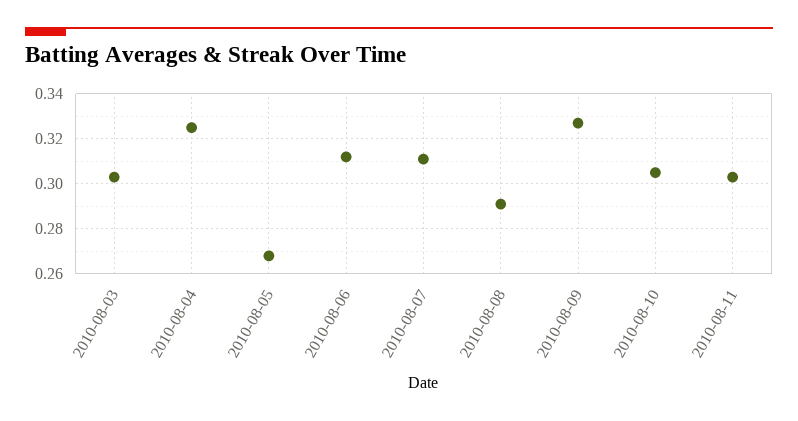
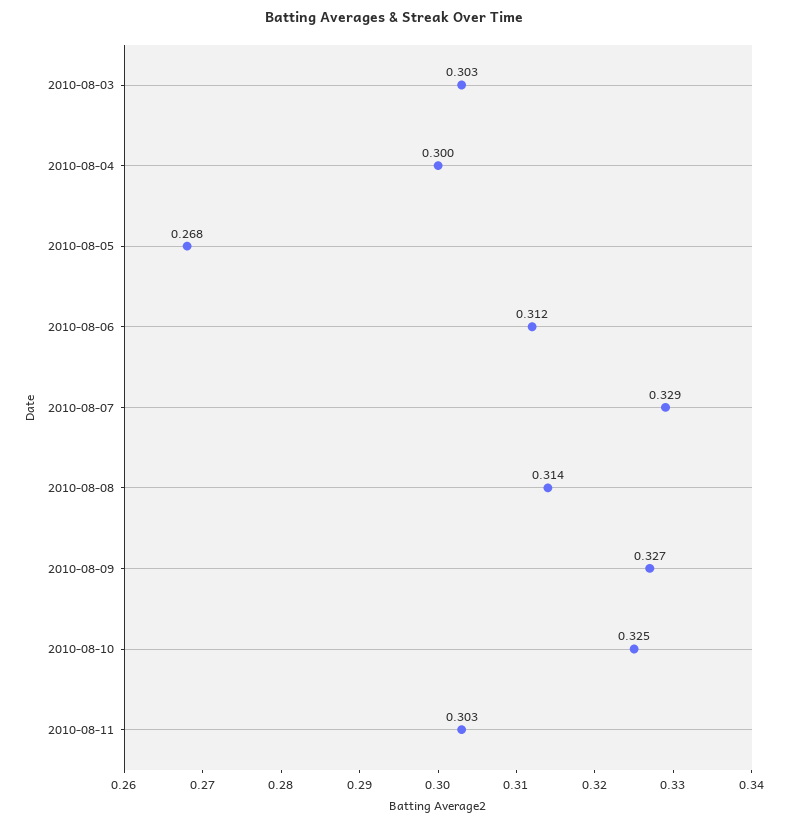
  {
    "2010-08-03": 0.303,
-   "2010-08-04": 0.325,
+   "2010-08-04": 0.3,
    "2010-08-05": 0.268,
    "2010-08-06": 0.312,
-   "2010-08-07": 0.31,
+   "2010-08-07": 0.329,
-   "2010-08-08": 0.29,
+   "2010-08-08": 0.314,
    "2010-08-09": 0.327,
-   "2010-08-10": 0.305,
+   "2010-08-10": 0.325,
    "2010-08-11": 0.303
  }

